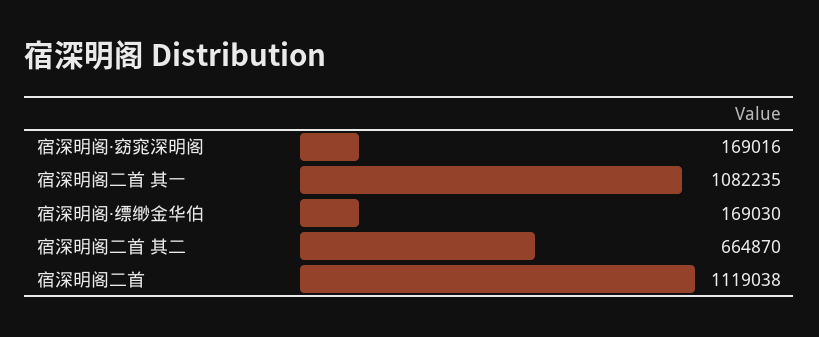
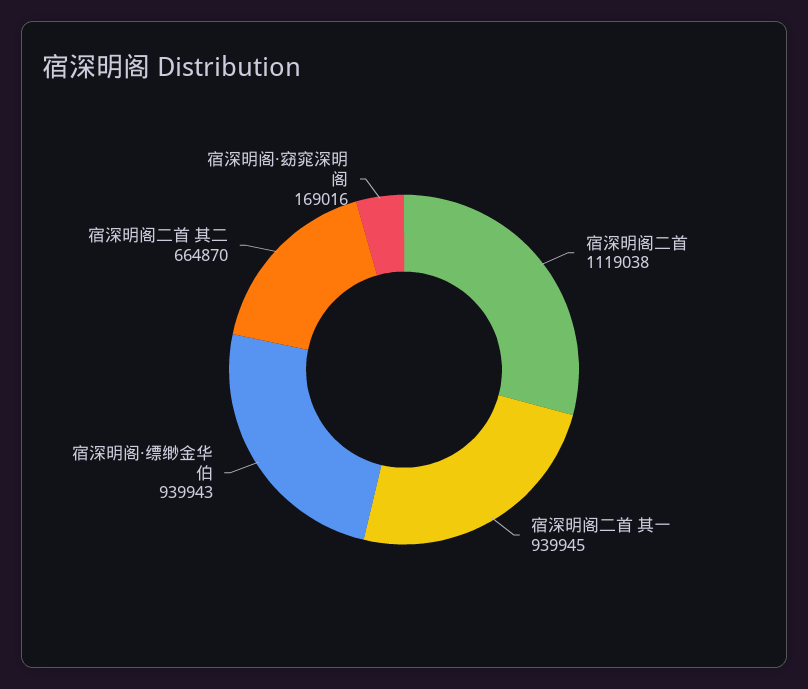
  {
    "宿深明阁·窈窕深明阁": 169016,
-   "宿深明阁二首 其一": 1082235,
+   "宿深明阁二首 其一": 939945,
-   "宿深明阁·缥缈金华伯": 169030,
+   "宿深明阁·缥缈金华伯": 939943,
    "宿深明阁二首 其二": 664870,
    "宿深明阁二首": 1119038
  }

